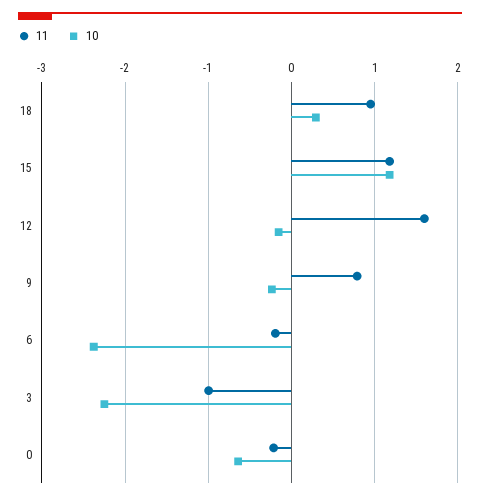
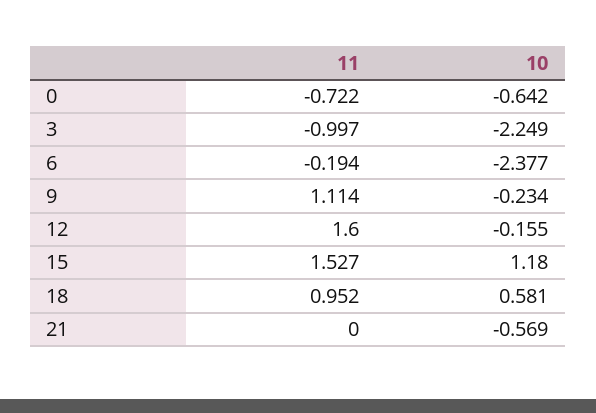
  {
    "11": {
      "18": 0.952,
-     "15": 1.2,
+     "15": 1.527,
      "12": 1.6,
-     "9": 0.8,
+     "9": 1.114,
      "6": -0.194,
      "3": -0.997,
-     "0": -0.2
+     "0": -0.722,
+     "21": 0
    },
    "10": {
-     "18": 0.3,
+     "18": 0.581,
      "15": 1.18,
      "12": -0.155,
      "9": -0.234,
      "6": -2.377,
      "3": -2.249,
-     "0": -0.642
+     "0": -0.642,
+     "21": -0.569
    }
  }

